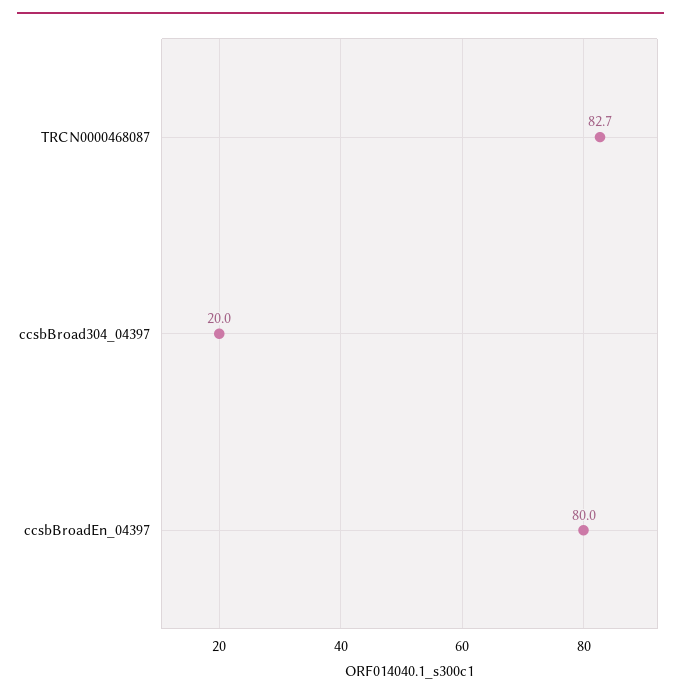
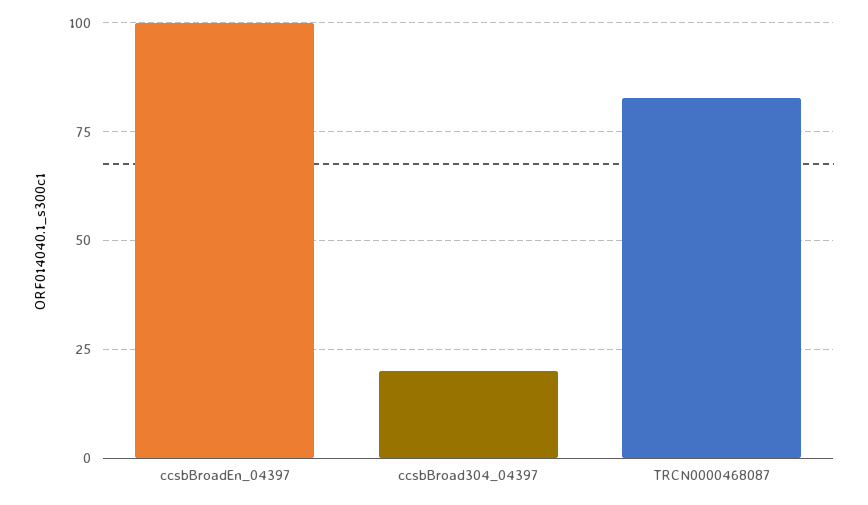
  {
    "TRCN0000468087": 82.7,
    "ccsbBroad304_04397": 20,
-   "ccsbBroadEn_04397": 80
+   "ccsbBroadEn_04397": 100
  }

